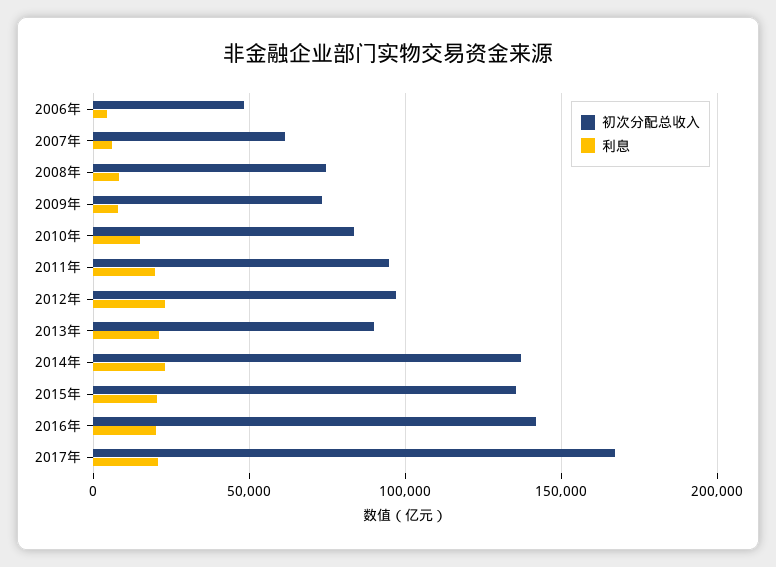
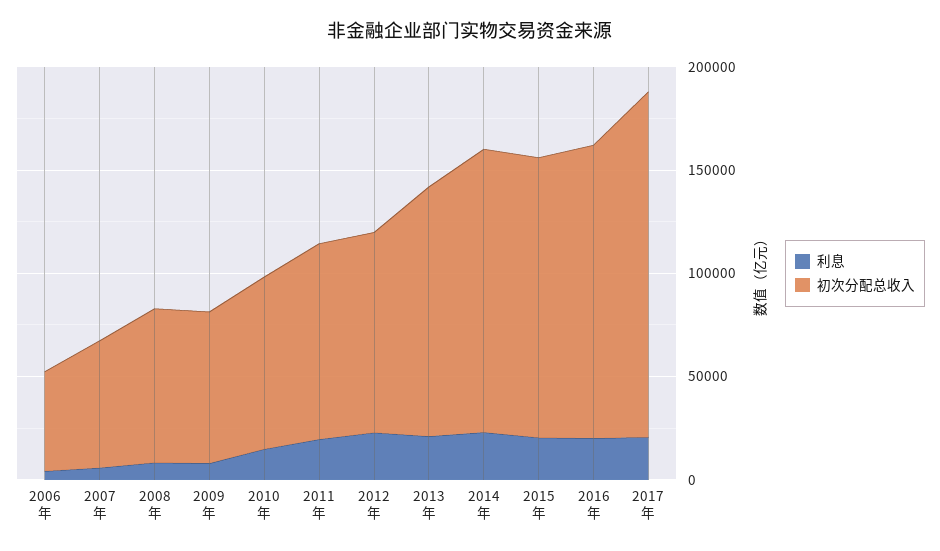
  {
    "初次分配总收入": {
      "2006年": 50000,
      "2007年": 60000,
      "2008年": 75000,
      "2009年": 75000,
      "2010年": 85000,
      "2011年": 95000,
      "2012年": 95000,
-     "2013年": 90000,
+     "2013年": 120000,
      "2014年": 135000,
      "2015年": 135000,
      "2016年": 140000,
      "2017年": 165000
    },
    "利息": {
      "2006年": 5000,
      "2007年": 5000,
      "2008年": 10000,
      "2009年": 10000,
      "2010年": 15000,
      "2011年": 20000,
      "2012年": 25000,
      "2013年": 20000,
      "2014年": 25000,
      "2015年": 20000,
      "2016年": 20000,
      "2017年": 20000
    }
  }

